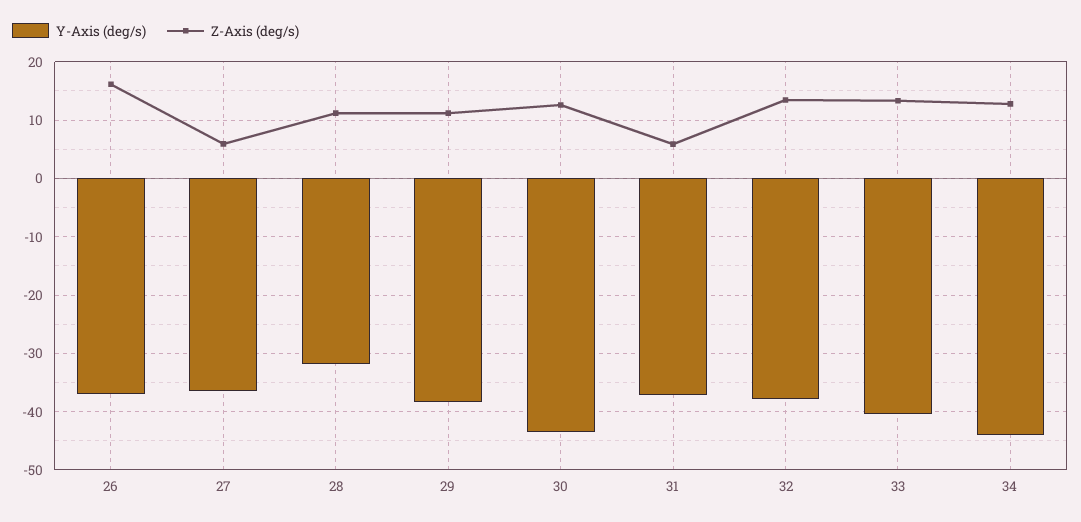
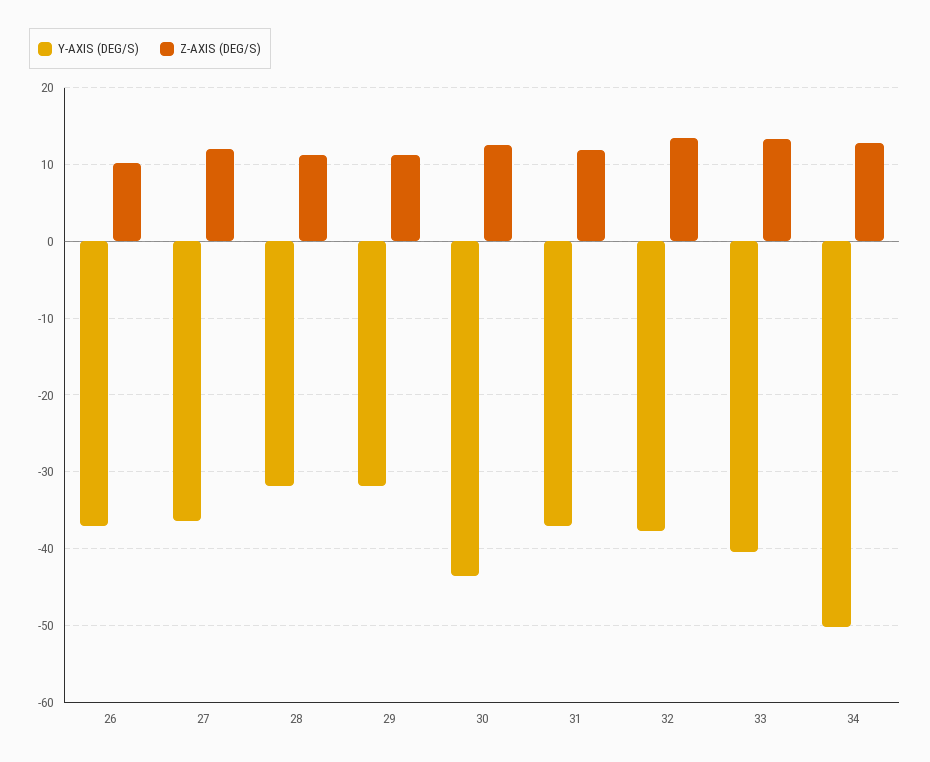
  {
    "Y-Axis (deg/s)": {
      "26": -37,
      "27": -36,
      "28": -32,
-     "29": -38,
+     "29": -32,
      "30": -44,
      "31": -37,
      "32": -38,
      "33": -40,
-     "34": -44
+     "34": -50
    },
    "Z-Axis (deg/s)": {
-     "26": 16,
+     "26": 10,
-     "27": 6,
+     "27": 12,
      "28": 11,
      "29": 11,
      "30": 13,
-     "31": 6,
+     "31": 12,
      "32": 13,
      "33": 13,
      "34": 13
    }
  }

